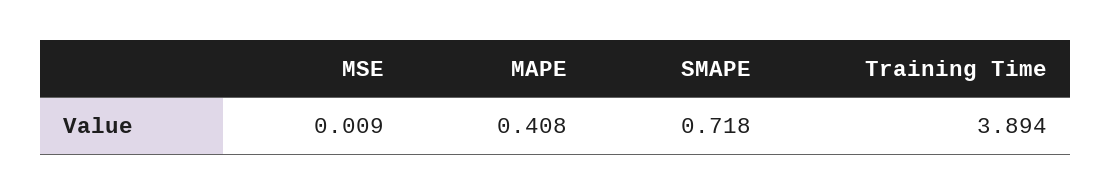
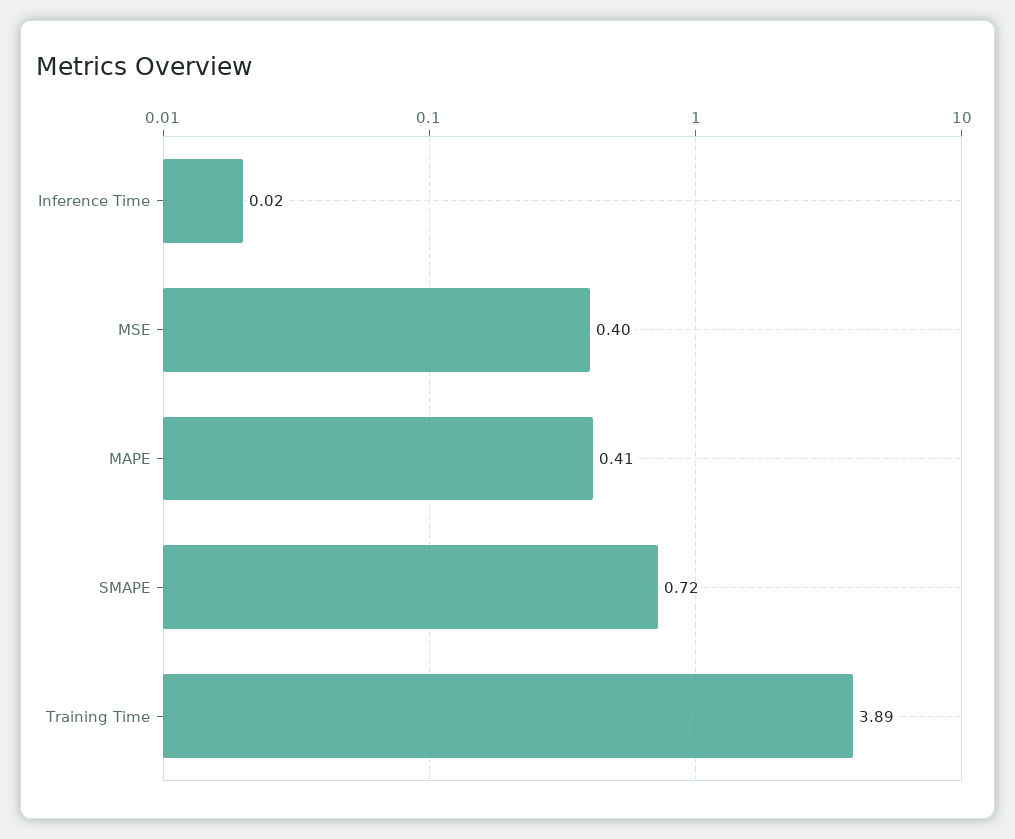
  {
-   "MSE": 0.009,
+   "MSE": 0.4,
    "MAPE": 0.408,
    "SMAPE": 0.718,
-   "Training Time": 3.894
+   "Training Time": 3.894,
+   "Inference Time": 0.02
  }

